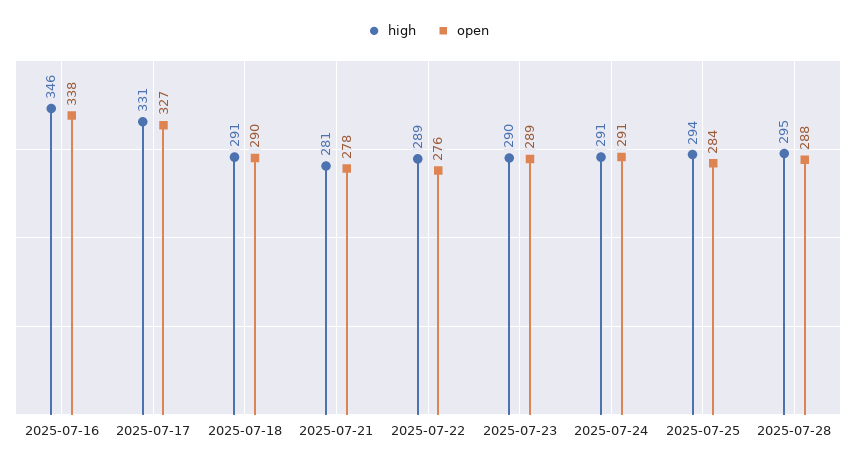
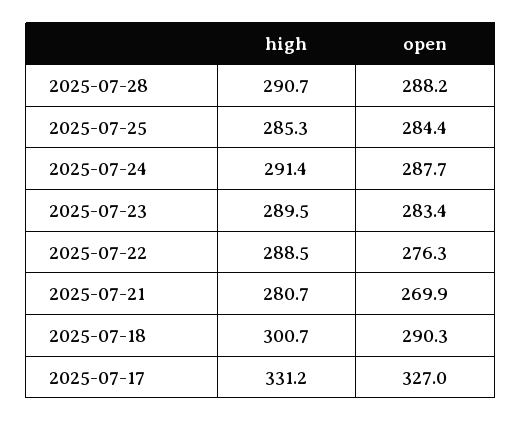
  {
    "high": {
-     "2025-07-16": 346,
      "2025-07-17": 331.2,
-     "2025-07-18": 291,
+     "2025-07-18": 300.7,
      "2025-07-21": 280.7,
      "2025-07-22": 288.5,
      "2025-07-23": 289.5,
      "2025-07-24": 291.4,
-     "2025-07-25": 294,
+     "2025-07-25": 285.3,
-     "2025-07-28": 295
+     "2025-07-28": 290.7
    },
    "open": {
-     "2025-07-16": 338,
      "2025-07-17": 327,
      "2025-07-18": 290.3,
-     "2025-07-21": 278,
+     "2025-07-21": 269.9,
      "2025-07-22": 276.3,
-     "2025-07-23": 289,
+     "2025-07-23": 283.4,
-     "2025-07-24": 291,
+     "2025-07-24": 287.7,
      "2025-07-25": 284.4,
      "2025-07-28": 288.2
    }
  }

